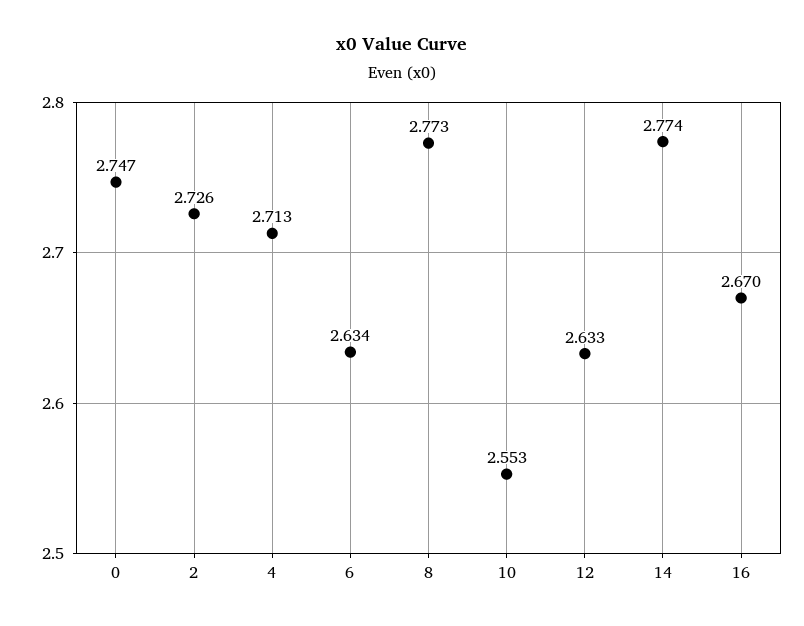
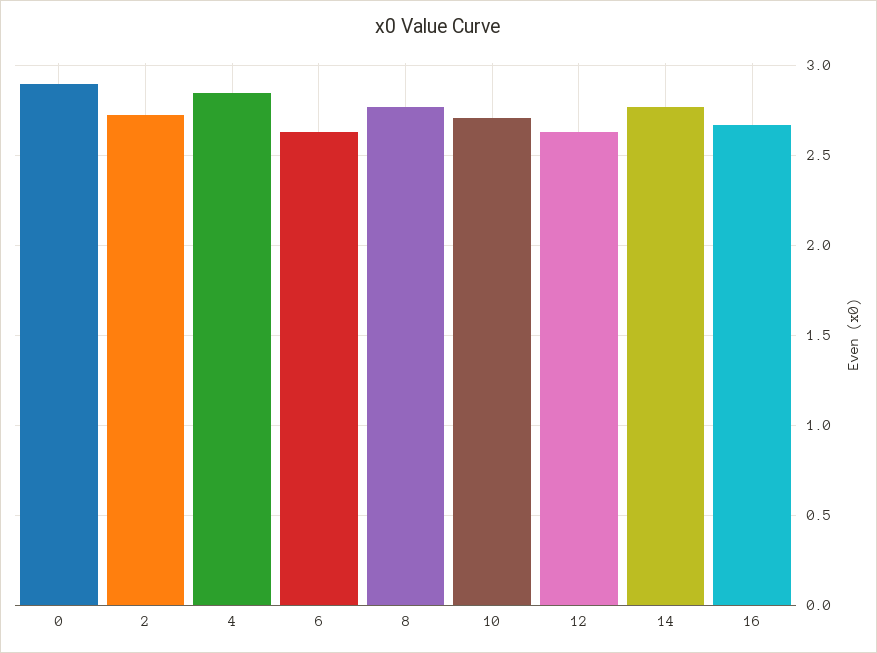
  {
-   "0": 2.747,
+   "0": 2.9,
    "2": 2.726,
-   "4": 2.713,
+   "4": 2.85,
    "6": 2.634,
    "8": 2.773,
-   "10": 2.553,
+   "10": 2.7,
    "12": 2.633,
    "14": 2.774,
    "16": 2.67
  }

